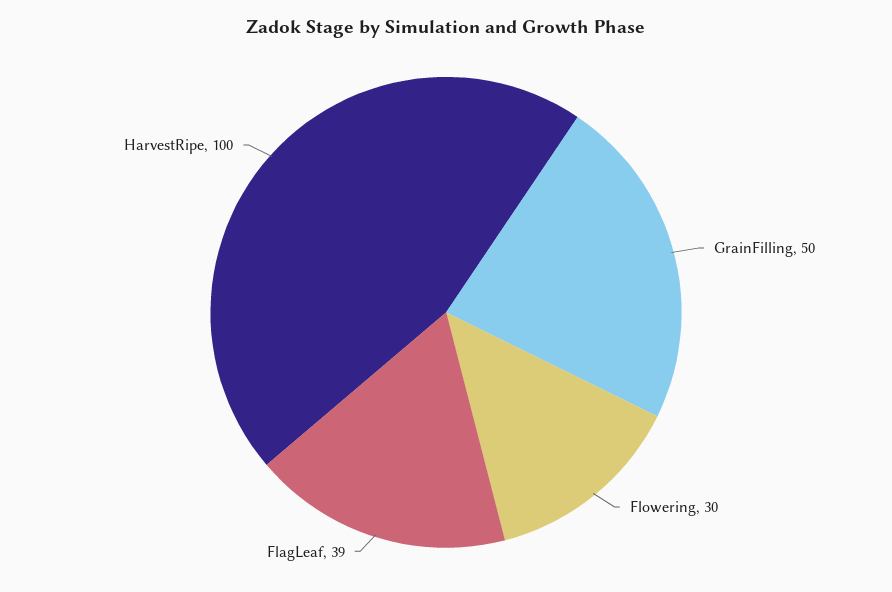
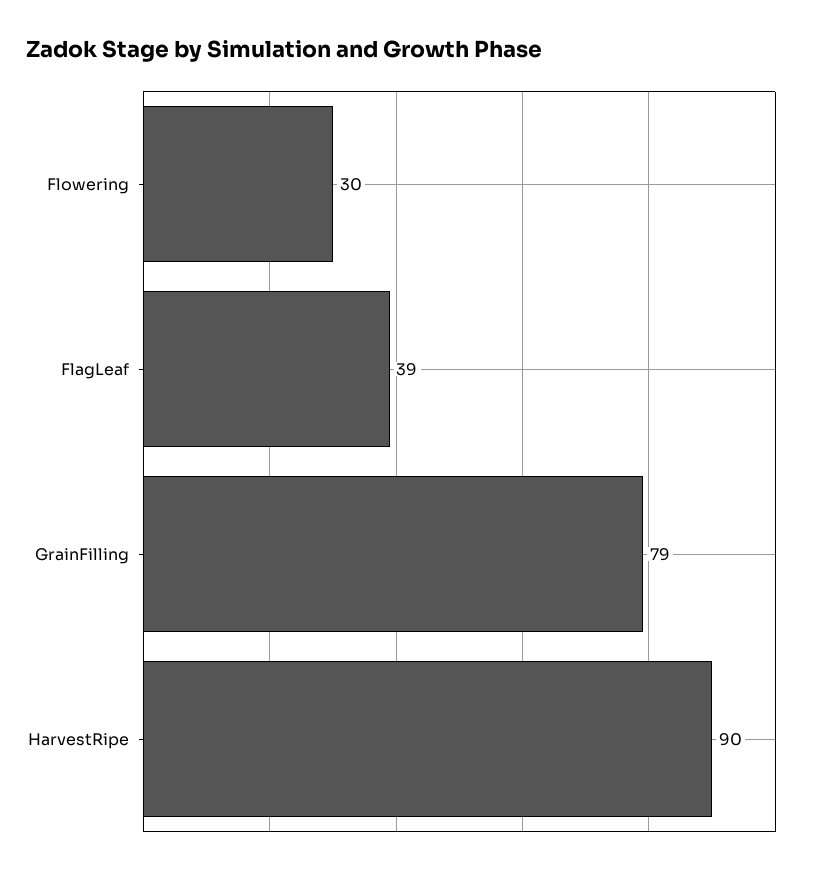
  {
-   "GrainFilling": 50,
+   "GrainFilling": 79,
    "Flowering": 30,
    "FlagLeaf": 39,
-   "HarvestRipe": 100
+   "HarvestRipe": 90
  }

